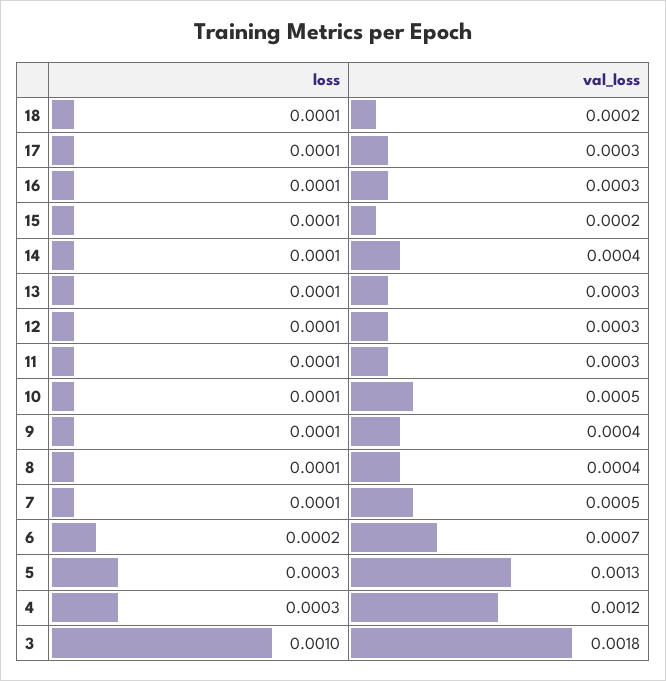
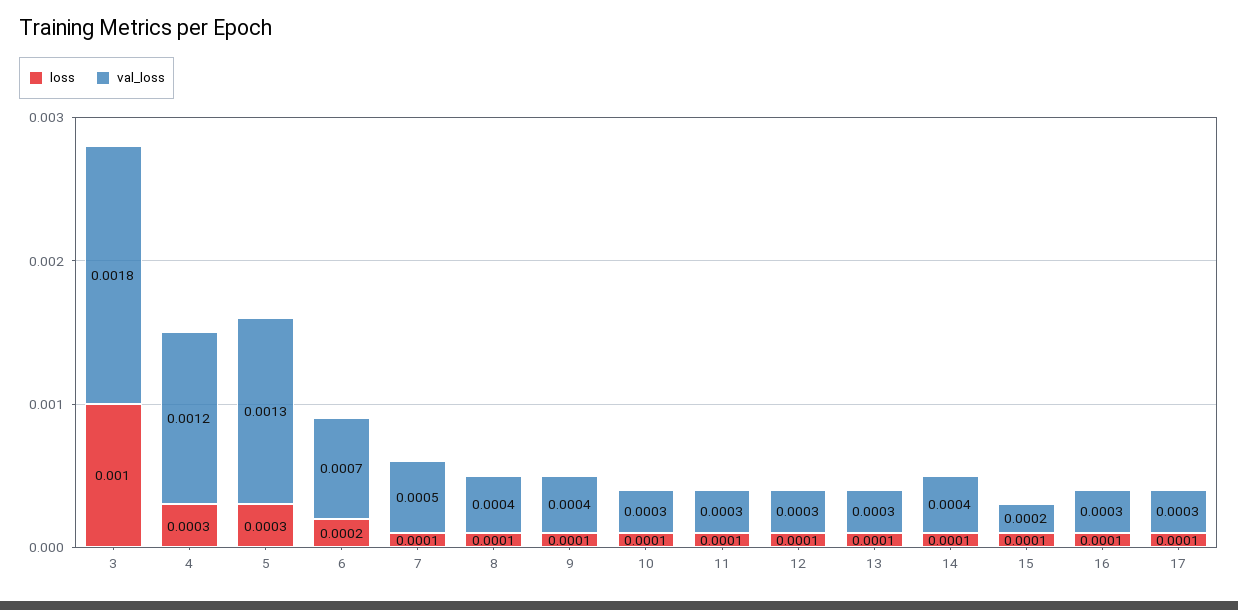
  {
    "loss": {
-     "18": 0.0001,
      "17": 0.0001,
      "16": 0.0001,
      "15": 0.0001,
      "14": 0.0001,
      "13": 0.0001,
      "12": 0.0001,
      "11": 0.0001,
      "10": 0.0001,
      "9": 0.0001,
      "8": 0.0001,
      "7": 0.0001,
      "6": 0.0002,
      "5": 0.0003,
      "4": 0.0003,
      "3": 0.001
    },
    "val_loss": {
-     "18": 0.0002,
      "17": 0.0003,
      "16": 0.0003,
      "15": 0.0002,
      "14": 0.0004,
      "13": 0.0003,
      "12": 0.0003,
      "11": 0.0003,
-     "10": 0.0005,
+     "10": 0.0003,
      "9": 0.0004,
      "8": 0.0004,
      "7": 0.0005,
      "6": 0.0007,
      "5": 0.0013,
      "4": 0.0012,
      "3": 0.0018
    }
  }

